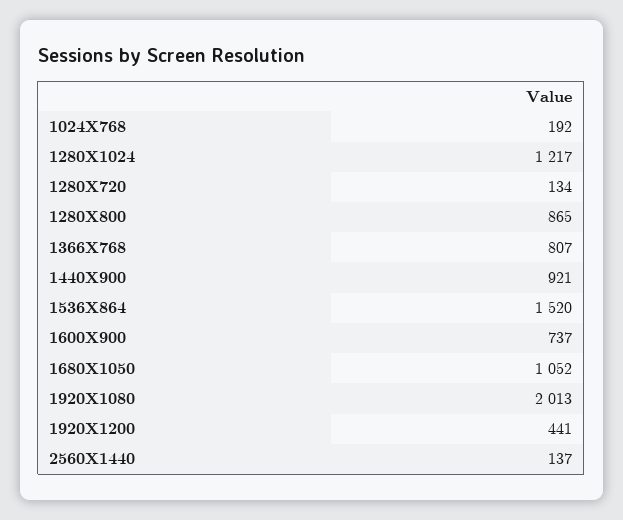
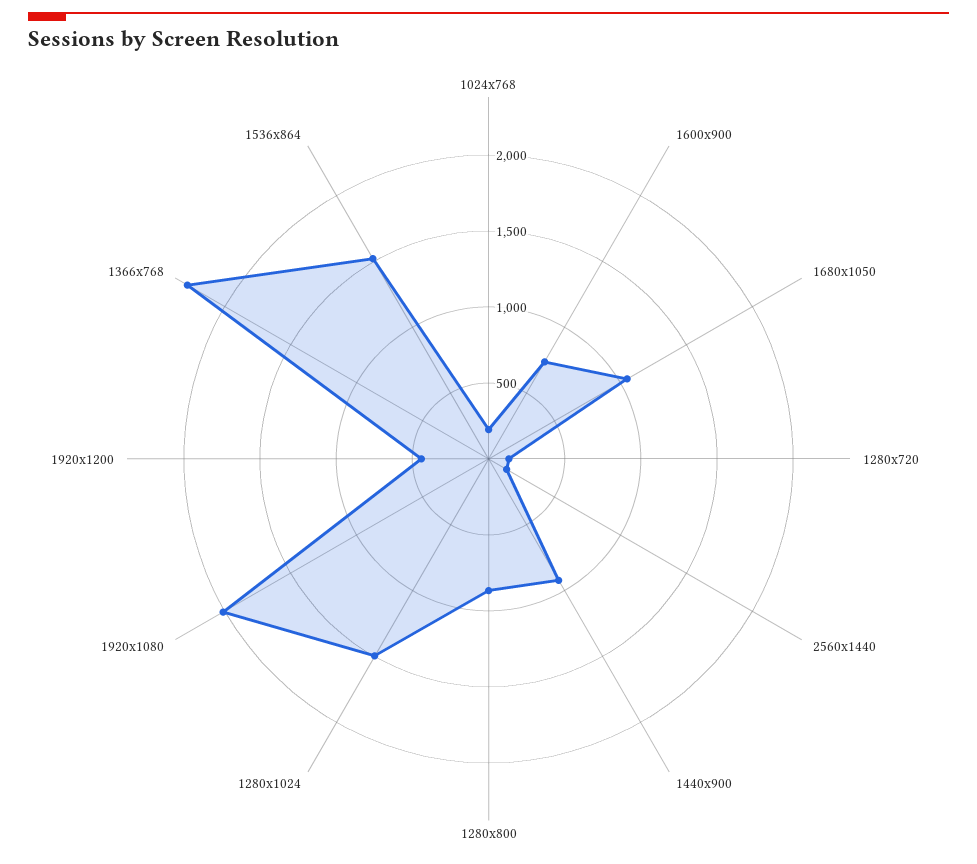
  {
    "1024X768": 192,
-   "1280X1024": 1217,
+   "1280X1024": 1500,
    "1280X720": 134,
    "1280X800": 865,
-   "1366X768": 807,
+   "1366X768": 2300,
    "1440X900": 921,
    "1536X864": 1520,
    "1600X900": 737,
    "1680X1050": 1052,
    "1920X1080": 2013,
    "1920X1200": 441,
    "2560X1440": 137
  }

